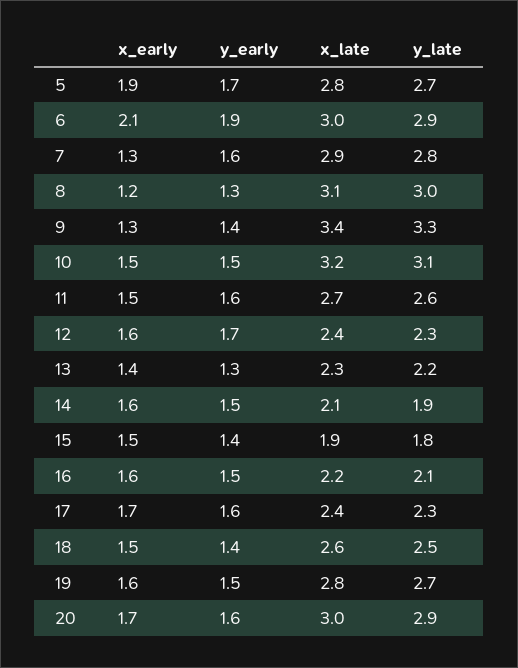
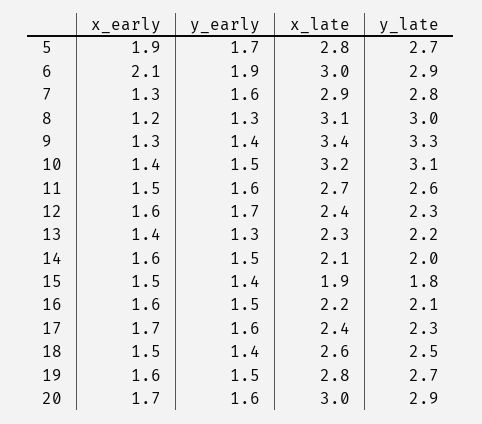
  {
    "x_early": {
      "5": 1.9,
      "6": 2.1,
      "7": 1.3,
      "8": 1.2,
      "9": 1.3,
-     "10": 1.5,
+     "10": 1.4,
      "11": 1.5,
      "12": 1.6,
      "13": 1.4,
      "14": 1.6,
      "15": 1.5,
      "16": 1.6,
      "17": 1.7,
      "18": 1.5,
      "19": 1.6,
      "20": 1.7
    },
    "y_early": {
      "5": 1.7,
      "6": 1.9,
      "7": 1.6,
      "8": 1.3,
      "9": 1.4,
      "10": 1.5,
      "11": 1.6,
      "12": 1.7,
      "13": 1.3,
      "14": 1.5,
      "15": 1.4,
      "16": 1.5,
      "17": 1.6,
      "18": 1.4,
      "19": 1.5,
      "20": 1.6
    },
    "x_late": {
      "5": 2.8,
      "6": 3,
      "7": 2.9,
      "8": 3.1,
      "9": 3.4,
      "10": 3.2,
      "11": 2.7,
      "12": 2.4,
      "13": 2.3,
      "14": 2.1,
      "15": 1.9,
      "16": 2.2,
      "17": 2.4,
      "18": 2.6,
      "19": 2.8,
      "20": 3
    },
    "y_late": {
      "5": 2.7,
      "6": 2.9,
      "7": 2.8,
      "8": 3,
      "9": 3.3,
      "10": 3.1,
      "11": 2.6,
      "12": 2.3,
      "13": 2.2,
-     "14": 1.9,
+     "14": 2,
      "15": 1.8,
      "16": 2.1,
      "17": 2.3,
      "18": 2.5,
      "19": 2.7,
      "20": 2.9
    }
  }

